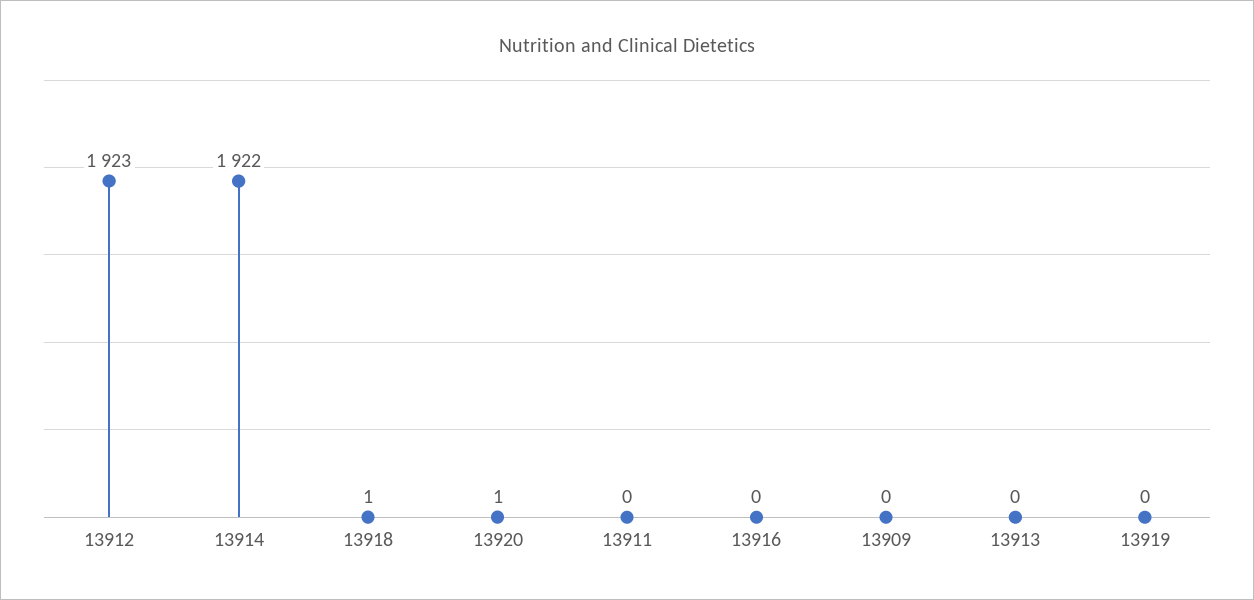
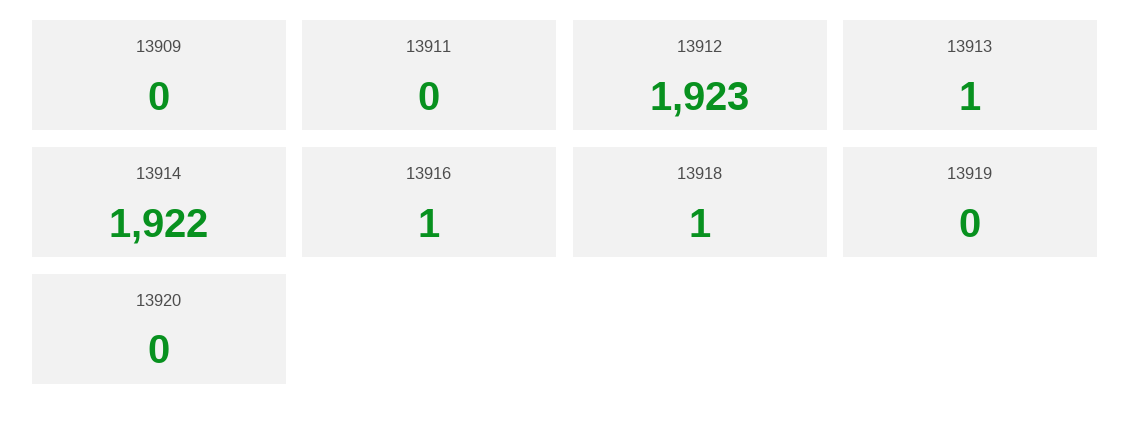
  {
    "13912": 1923,
    "13914": 1922,
    "13918": 1,
-   "13920": 1,
+   "13920": 0,
    "13911": 0,
-   "13916": 0,
+   "13916": 1,
    "13909": 0,
-   "13913": 0,
+   "13913": 1,
    "13919": 0
  }

